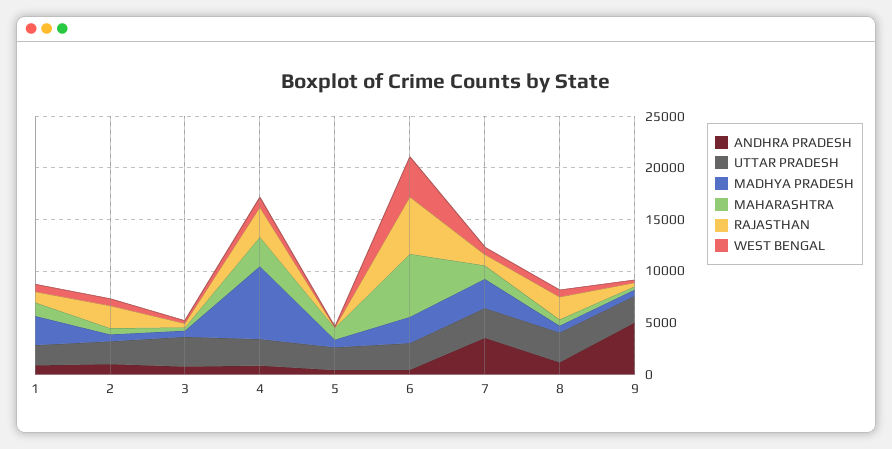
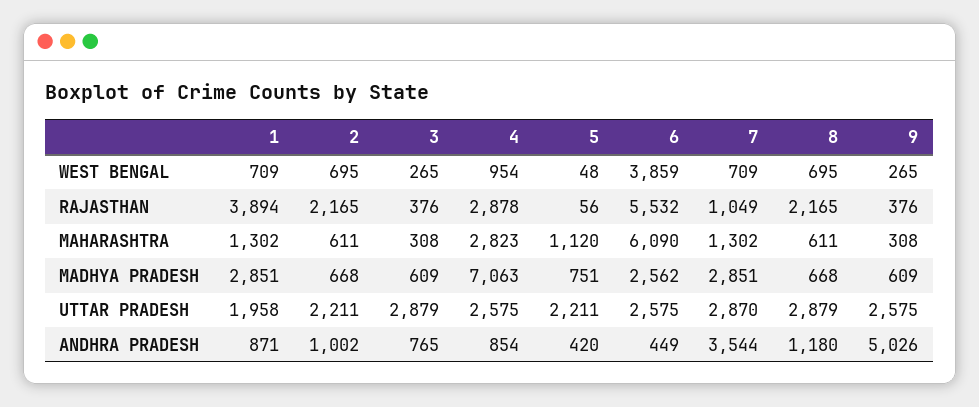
  {
    "ANDHRA PRADESH": {
      "1": 871,
      "2": 1002,
      "3": 765,
      "4": 854,
      "5": 420,
      "6": 449,
      "7": 3544,
      "8": 1180,
      "9": 5026
    },
    "UTTAR PRADESH": {
      "1": 1958,
      "2": 2211,
      "3": 2879,
      "4": 2575,
      "5": 2211,
      "6": 2575,
      "7": 2870,
      "8": 2879,
      "9": 2575
    },
    "MADHYA PRADESH": {
      "1": 2851,
      "2": 668,
      "3": 609,
      "4": 7063,
      "5": 751,
      "6": 2562,
      "7": 2851,
      "8": 668,
      "9": 609
    },
    "MAHARASHTRA": {
      "1": 1302,
      "2": 611,
      "3": 308,
      "4": 2823,
      "5": 1120,
      "6": 6090,
      "7": 1302,
      "8": 611,
      "9": 308
    },
    "RAJASTHAN": {
-     "1": 1000,
+     "1": 3894,
      "2": 2165,
      "3": 376,
      "4": 2878,
      "5": 56,
      "6": 5532,
      "7": 1049,
      "8": 2165,
      "9": 376
    },
    "WEST BENGAL": {
      "1": 709,
      "2": 695,
      "3": 265,
      "4": 954,
      "5": 48,
      "6": 3859,
      "7": 709,
      "8": 695,
      "9": 265
    }
  }

